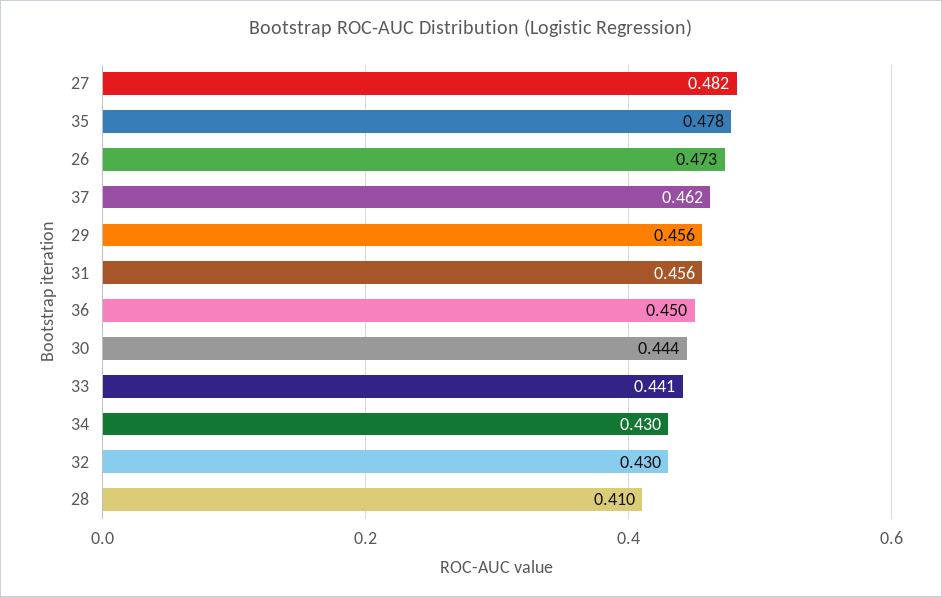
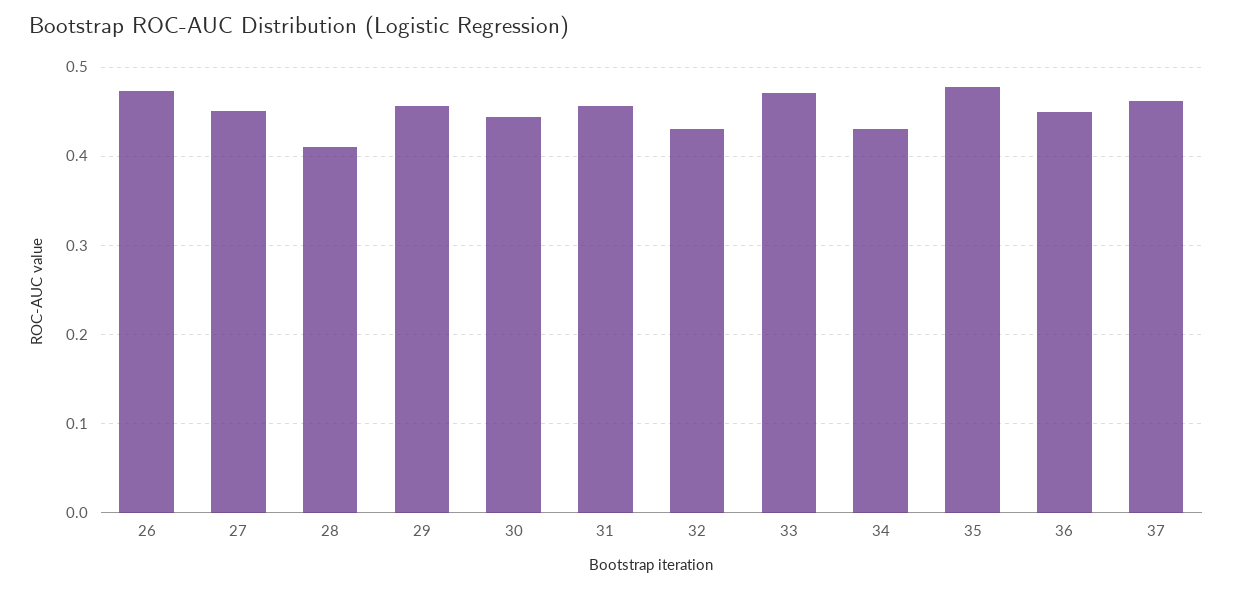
  {
-   "27": 0.482,
+   "27": 0.45,
    "35": 0.478,
    "26": 0.473,
    "37": 0.462,
    "29": 0.456,
    "31": 0.456,
    "36": 0.45,
    "30": 0.444,
-   "33": 0.441,
+   "33": 0.47,
    "34": 0.43,
    "32": 0.43,
    "28": 0.41
  }

